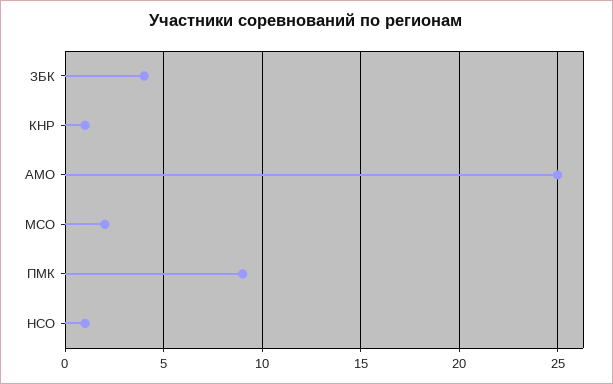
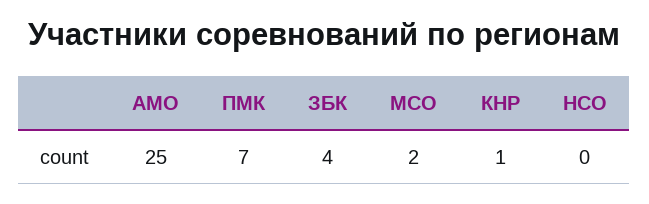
  {
    "ЗБК": 4,
    "КНР": 1,
    "АМО": 25,
    "МСО": 2,
-   "ПМК": 9,
+   "ПМК": 7,
-   "НСО": 1
+   "НСО": 0
  }

